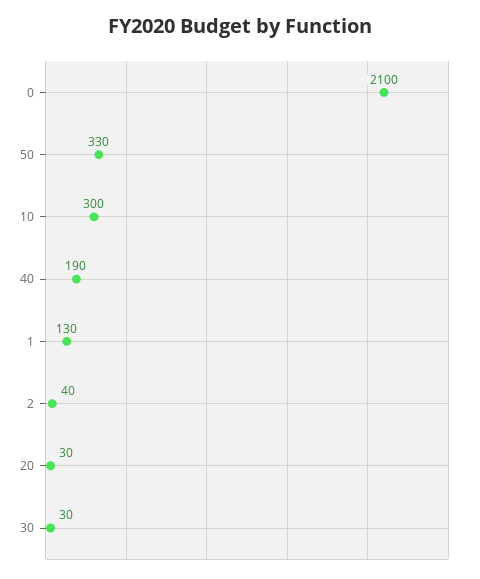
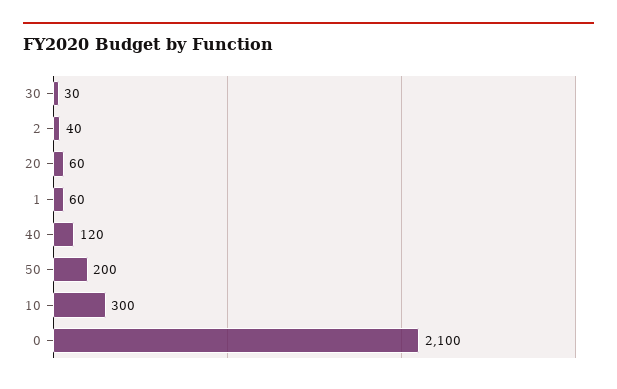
  {
    "0": 2100,
-   "50": 330,
+   "50": 200,
    "10": 300,
-   "40": 190,
+   "40": 120,
-   "1": 130,
+   "1": 60,
    "2": 40,
-   "20": 30,
+   "20": 60,
    "30": 30
  }

